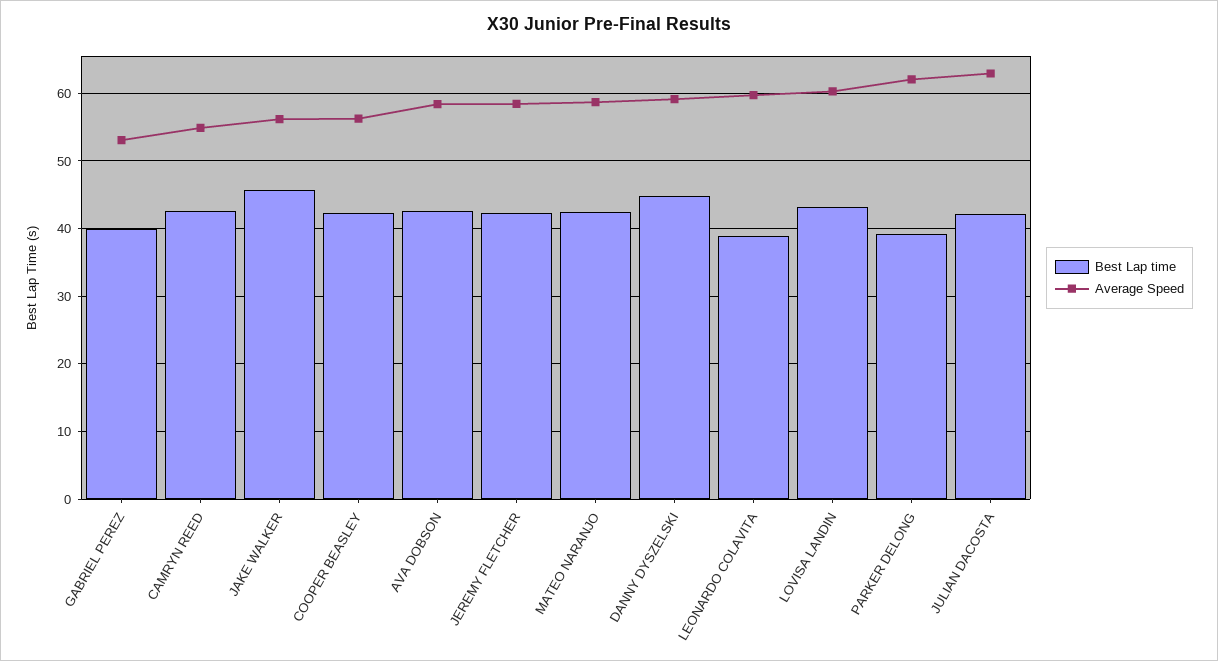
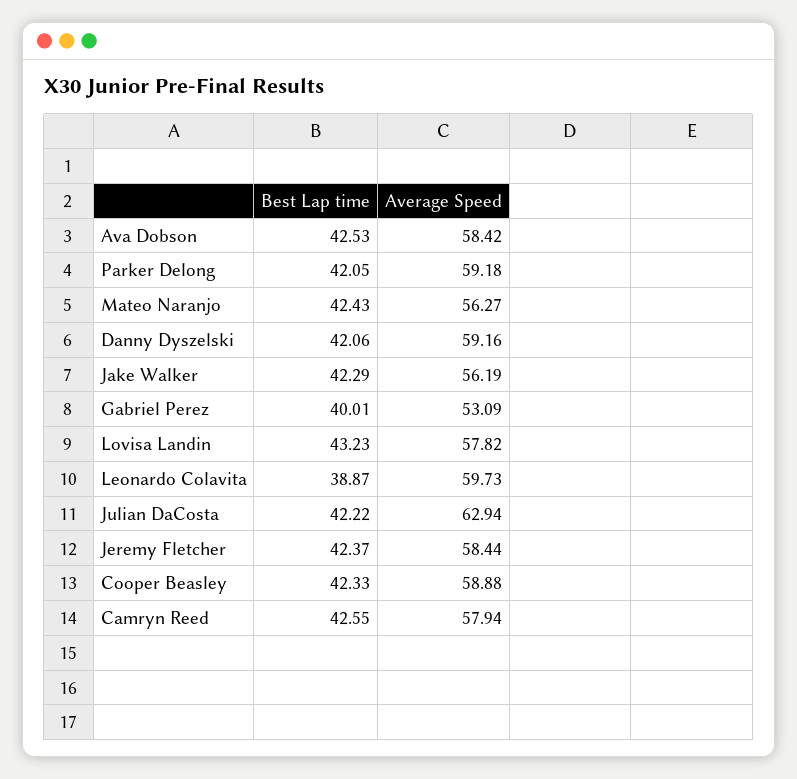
  {
    "Best Lap time": {
      "GABRIEL PEREZ": 40.01,
      "CAMRYN REED": 42.55,
-     "JAKE WALKER": 46,
+     "JAKE WALKER": 42.29,
      "COOPER BEASLEY": 42.33,
      "AVA DOBSON": 42.53,
      "JEREMY FLETCHER": 42.37,
      "MATEO NARANJO": 42.43,
-     "DANNY DYSZELSKI": 45,
+     "DANNY DYSZELSKI": 42.06,
      "LEONARDO COLAVITA": 38.87,
      "LOVISA LANDIN": 43.23,
-     "PARKER DELONG": 39,
+     "PARKER DELONG": 42.05,
      "JULIAN DACOSTA": 42.22
    },
    "Average Speed": {
      "GABRIEL PEREZ": 53.09,
-     "CAMRYN REED": 55,
+     "CAMRYN REED": 57.94,
      "JAKE WALKER": 56.19,
-     "COOPER BEASLEY": 56,
+     "COOPER BEASLEY": 58.88,
      "AVA DOBSON": 58.42,
      "JEREMY FLETCHER": 58.44,
-     "MATEO NARANJO": 59,
+     "MATEO NARANJO": 56.27,
      "DANNY DYSZELSKI": 59.16,
      "LEONARDO COLAVITA": 59.73,
-     "LOVISA LANDIN": 60,
+     "LOVISA LANDIN": 57.82,
-     "PARKER DELONG": 62,
+     "PARKER DELONG": 59.18,
      "JULIAN DACOSTA": 62.94
    }
  }

